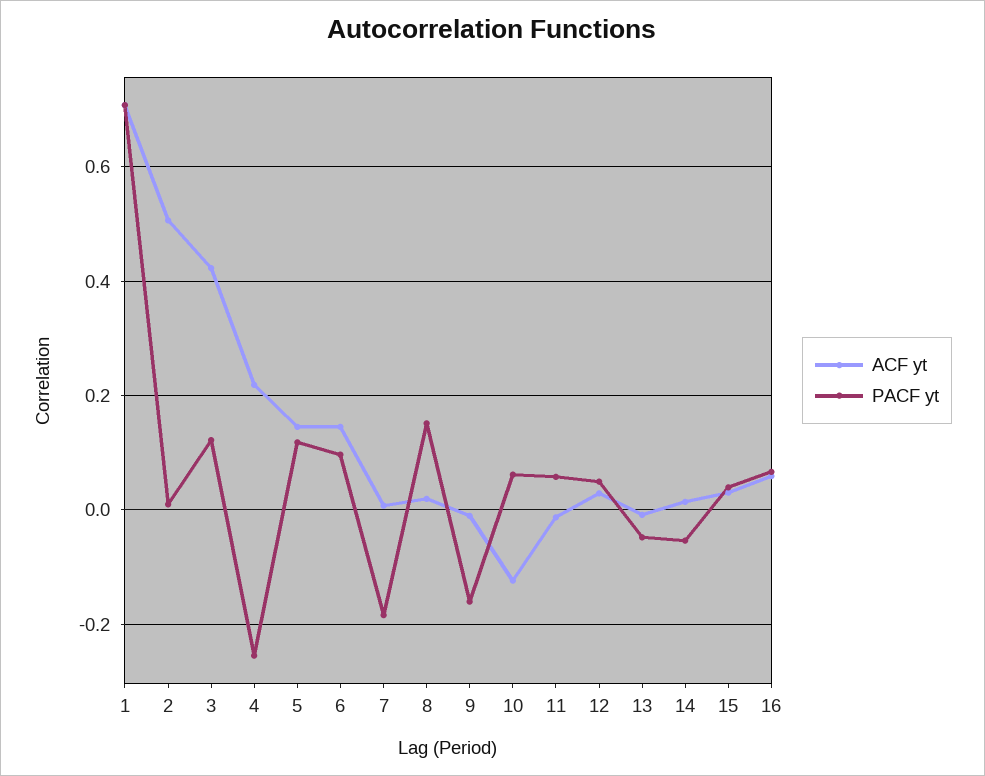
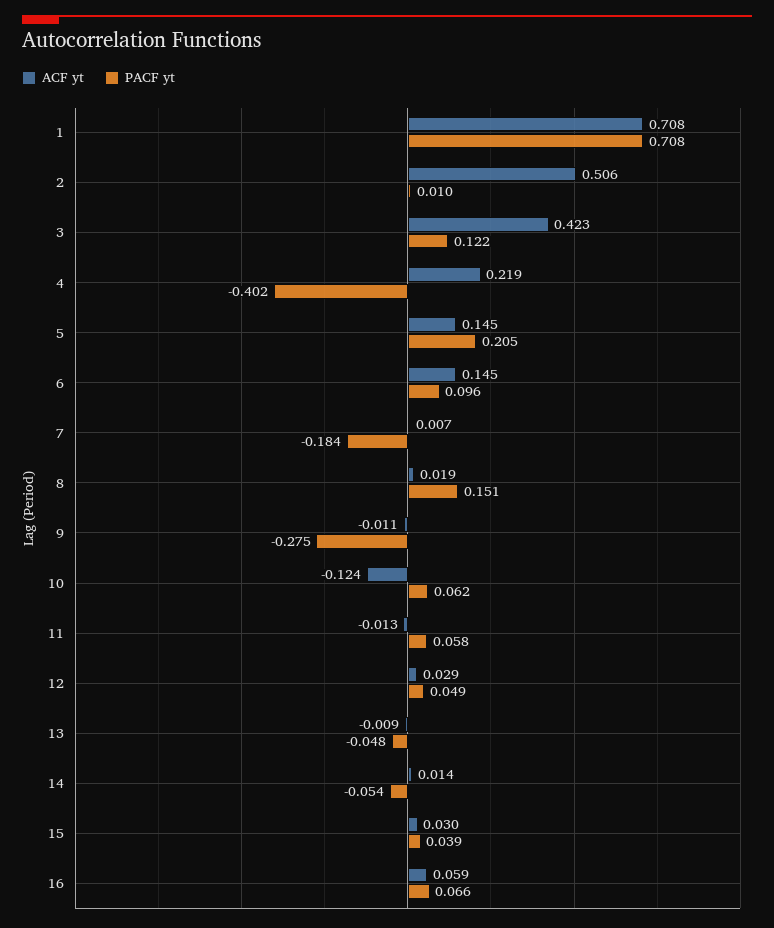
  {
    "ACF yt": {
      "1": 0.708,
      "2": 0.506,
      "3": 0.423,
      "4": 0.219,
      "5": 0.145,
      "6": 0.145,
      "7": 0.007,
      "8": 0.019,
      "9": -0.011,
      "10": -0.124,
      "11": -0.013,
      "12": 0.029,
      "13": -0.009,
      "14": 0.014,
      "15": 0.03,
      "16": 0.059
    },
    "PACF yt": {
      "1": 0.708,
      "2": 0.01,
      "3": 0.122,
-     "4": -0.26,
+     "4": -0.402,
-     "5": 0.12,
+     "5": 0.205,
      "6": 0.096,
      "7": -0.184,
      "8": 0.151,
-     "9": -0.16,
+     "9": -0.275,
      "10": 0.062,
      "11": 0.058,
      "12": 0.049,
      "13": -0.048,
      "14": -0.054,
      "15": 0.039,
      "16": 0.066
    }
  }

